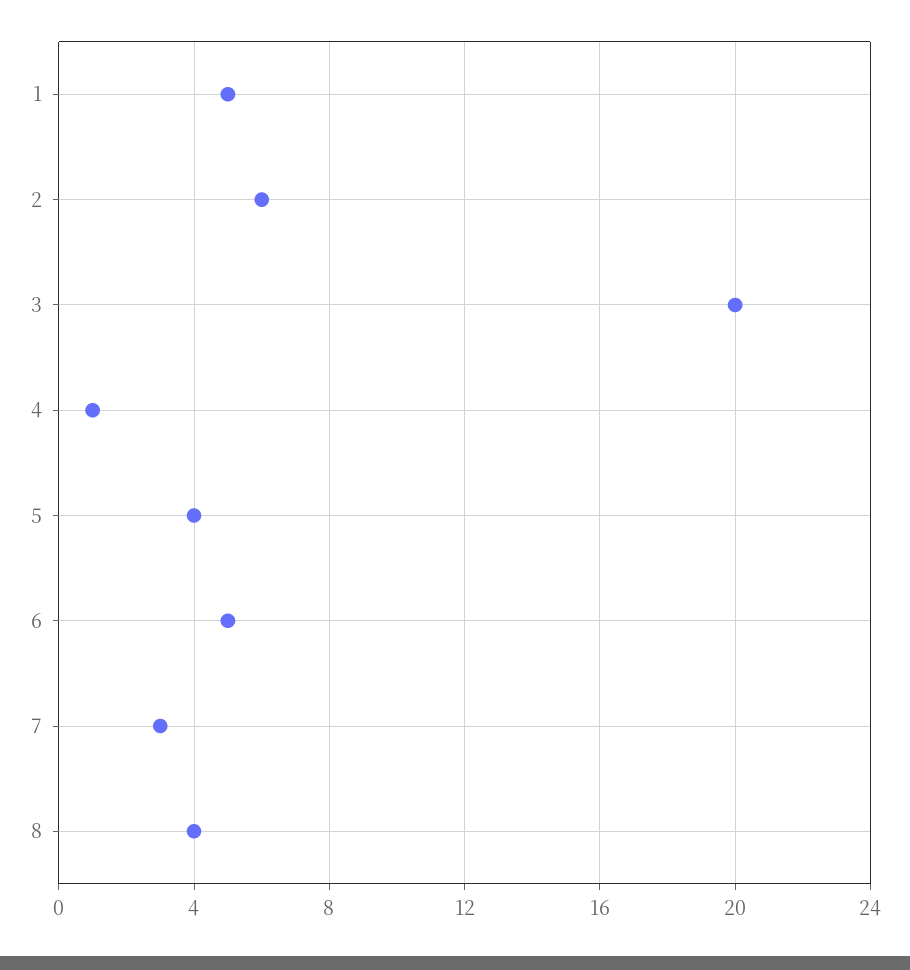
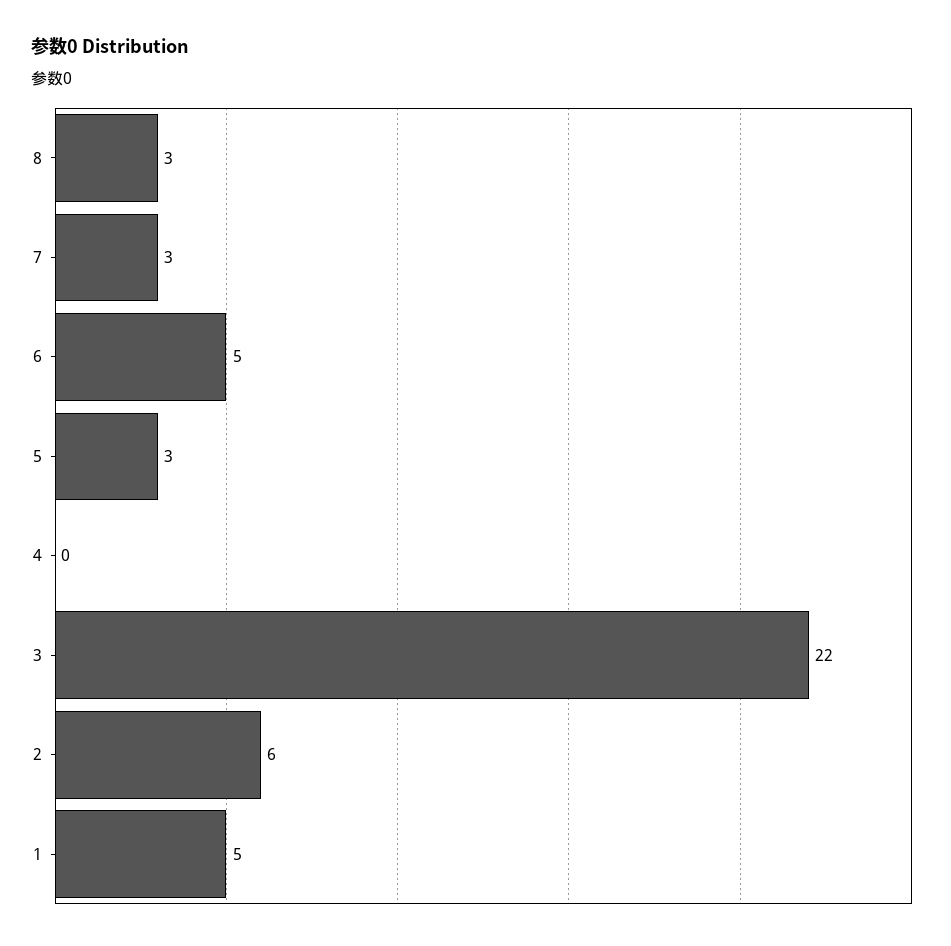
  {
    "1": 5,
    "2": 6,
-   "3": 20,
+   "3": 22,
-   "4": 1,
+   "4": 0,
-   "5": 4,
+   "5": 3,
    "6": 5,
    "7": 3,
-   "8": 4
+   "8": 3
  }

